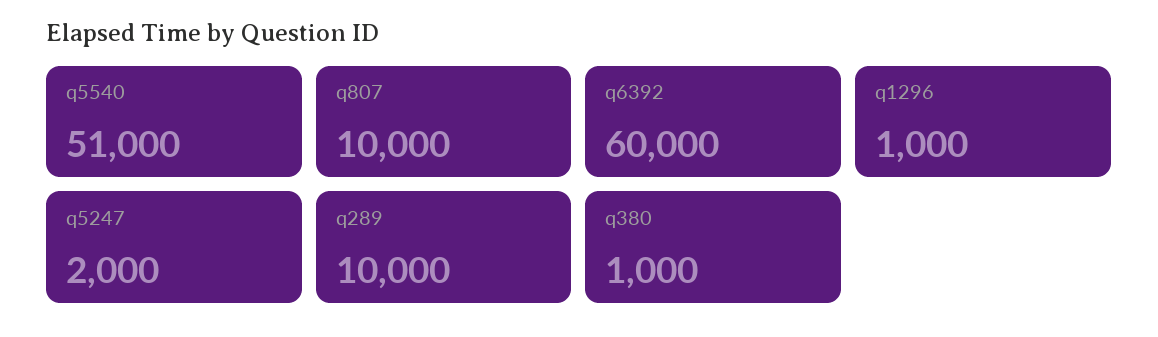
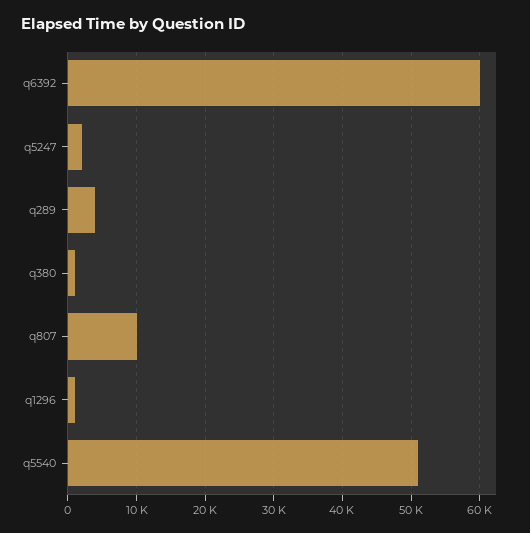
  {
    "q5540": 51000,
    "q807": 10000,
    "q6392": 60000,
    "q1296": 1000,
    "q5247": 2000,
-   "q289": 10000,
+   "q289": 4000,
    "q380": 1000
  }

